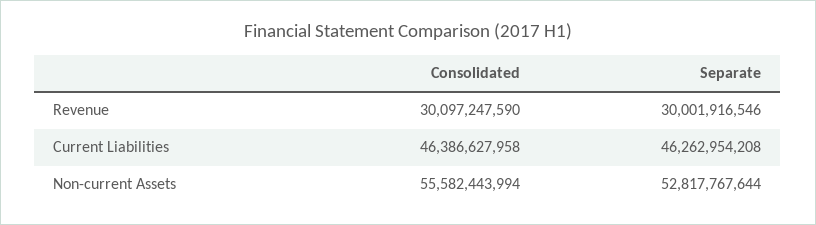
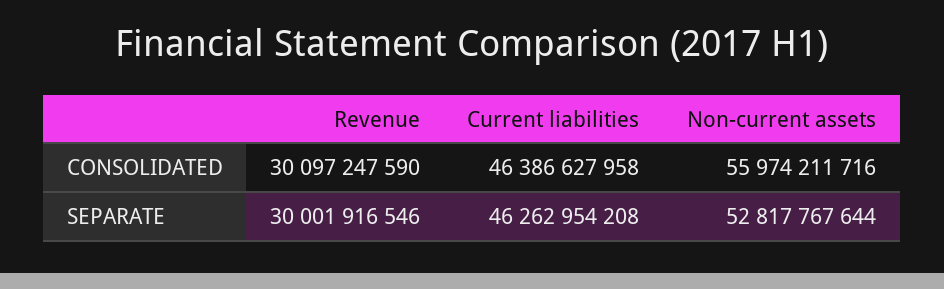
  {
    "Consolidated": {
      "Revenue": 30097247590,
      "Current Liabilities": 46386627958,
-     "Non-current Assets": 55582443994
+     "Non-current Assets": 55974211716
    },
    "Separate": {
      "Revenue": 30001916546,
      "Current Liabilities": 46262954208,
      "Non-current Assets": 52817767644
    }
  }

